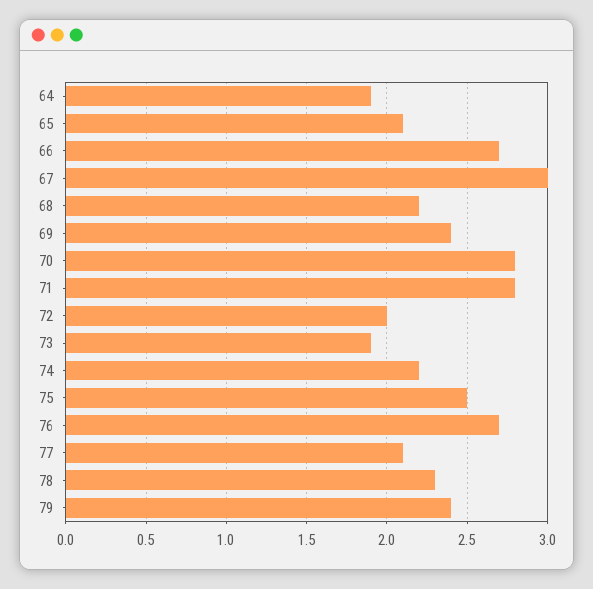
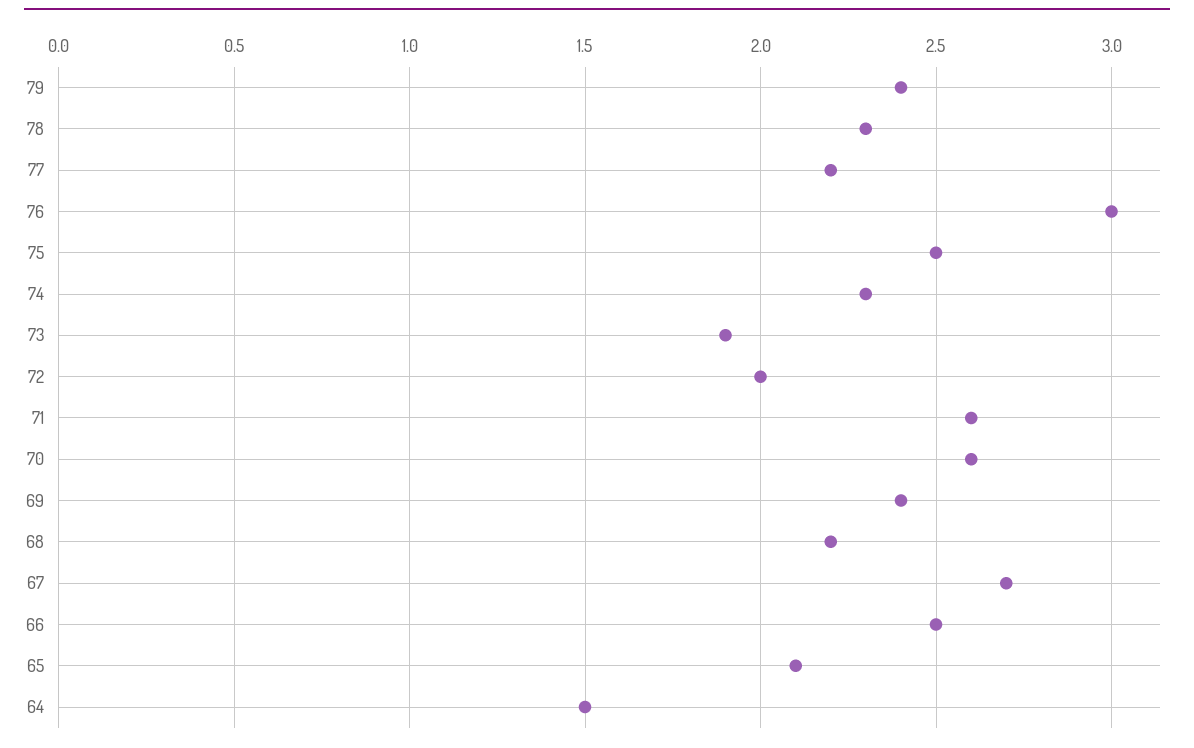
  {
-   "64": 1.9,
+   "64": 1.5,
    "65": 2.1,
-   "66": 2.7,
+   "66": 2.5,
-   "67": 3,
+   "67": 2.7,
    "68": 2.2,
    "69": 2.4,
-   "70": 2.8,
+   "70": 2.6,
-   "71": 2.8,
+   "71": 2.6,
    "72": 2,
    "73": 1.9,
-   "74": 2.2,
+   "74": 2.3,
    "75": 2.5,
-   "76": 2.7,
+   "76": 3,
-   "77": 2.1,
+   "77": 2.2,
    "78": 2.3,
    "79": 2.4
  }

